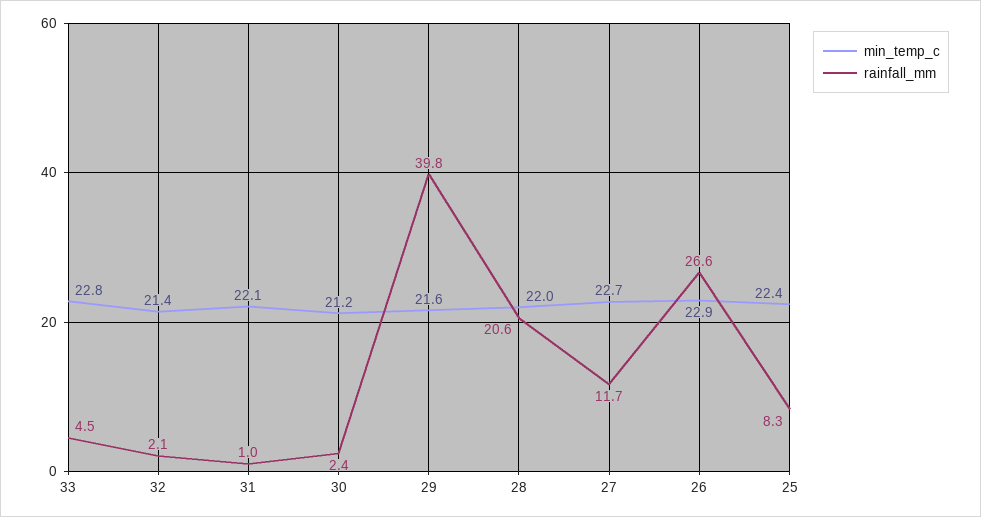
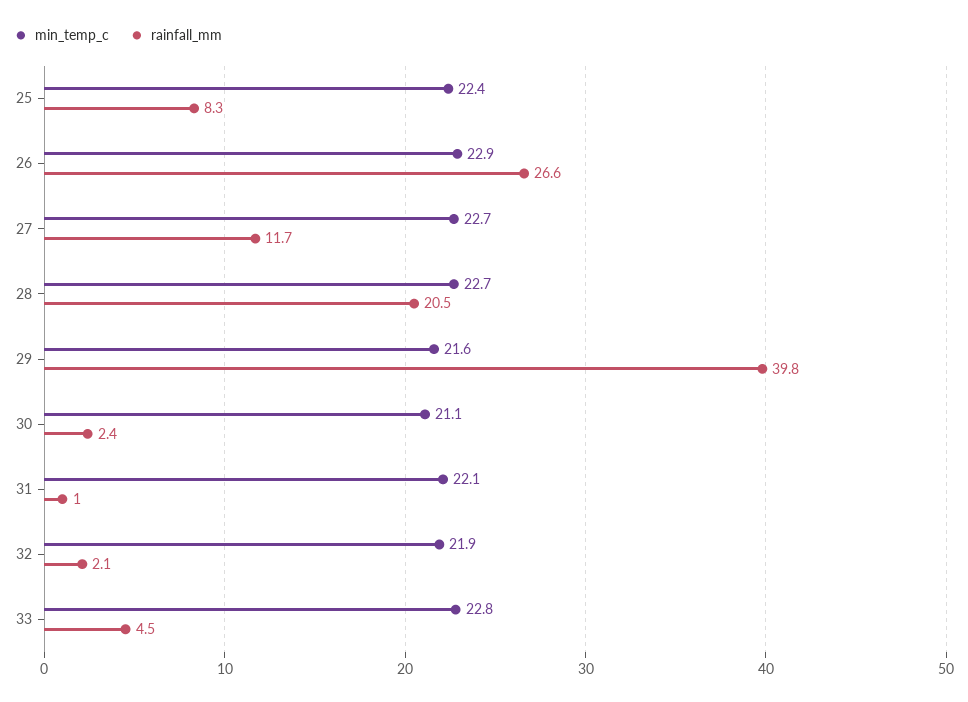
  {
    "min_temp_c": {
      "33": 22.8,
-     "32": 21.4,
+     "32": 21.9,
      "31": 22.1,
-     "30": 21.2,
+     "30": 21.1,
      "29": 21.6,
-     "28": 22,
+     "28": 22.7,
      "27": 22.7,
      "26": 22.9,
      "25": 22.4
    },
    "rainfall_mm": {
      "33": 4.5,
      "32": 2.1,
      "31": 1,
      "30": 2.4,
      "29": 39.8,
-     "28": 20.6,
+     "28": 20.5,
      "27": 11.7,
      "26": 26.6,
      "25": 8.3
    }
  }

